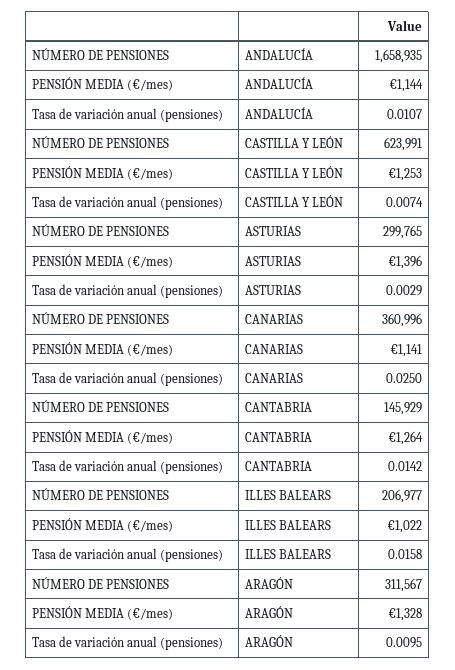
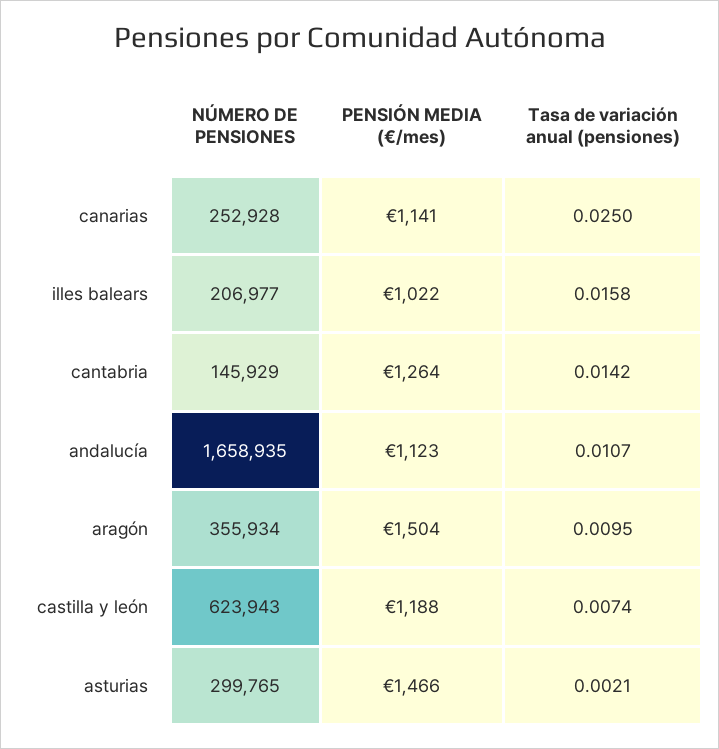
  {
    "NÚMERO DE PENSIONES": {
      "ANDALUCÍA": 1658935,
-     "CASTILLA Y LEÓN": 623991,
+     "CASTILLA Y LEÓN": 623943,
      "ASTURIAS": 299765,
-     "CANARIAS": 360996,
+     "CANARIAS": 252928,
      "CANTABRIA": 145929,
      "ILLES BALEARS": 206977,
-     "ARAGÓN": 311567
+     "ARAGÓN": 355934
    },
    "PENSIÓN MEDIA (€/mes)": {
-     "ANDALUCÍA": 1144,
+     "ANDALUCÍA": 1123,
-     "CASTILLA Y LEÓN": 1253,
+     "CASTILLA Y LEÓN": 1188,
-     "ASTURIAS": 1396,
+     "ASTURIAS": 1466,
      "CANARIAS": 1141,
      "CANTABRIA": 1264,
      "ILLES BALEARS": 1022,
-     "ARAGÓN": 1328
+     "ARAGÓN": 1504
    },
    "Tasa de variación anual (pensiones)": {
      "ANDALUCÍA": 0.0107,
      "CASTILLA Y LEÓN": 0.0074,
-     "ASTURIAS": 0.0029,
+     "ASTURIAS": 0.0021,
      "CANARIAS": 0.025,
      "CANTABRIA": 0.0142,
      "ILLES BALEARS": 0.0158,
      "ARAGÓN": 0.0095
    }
  }

